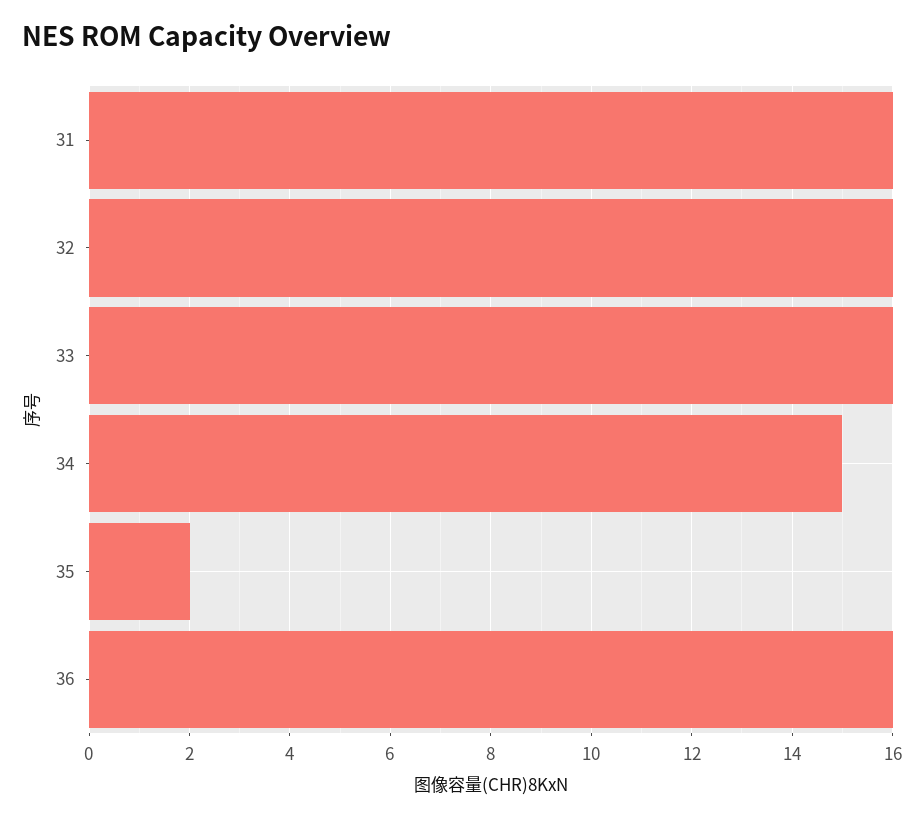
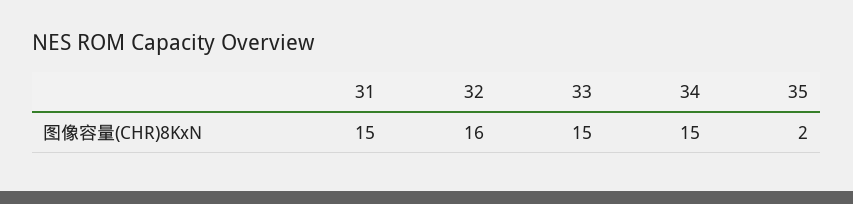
  {
-   "31": 16,
+   "31": 15,
    "32": 16,
-   "33": 16,
+   "33": 15,
    "34": 15,
-   "35": 2,
+   "35": 2
-   "36": 16
  }

